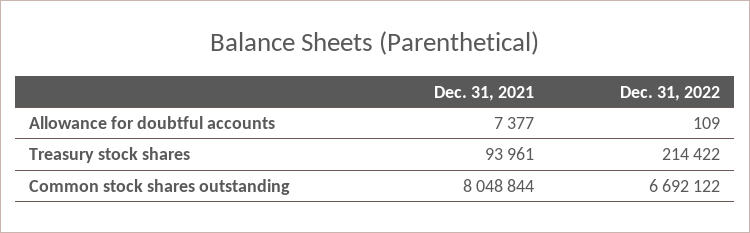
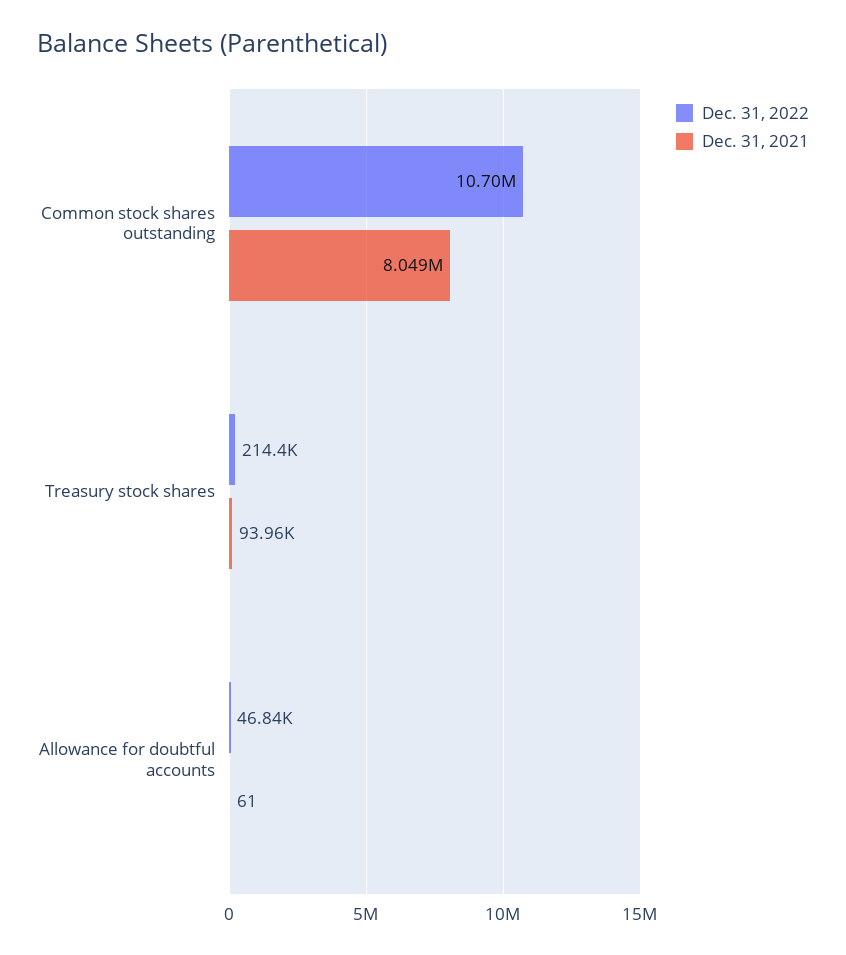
  {
    "Dec. 31, 2021": {
-     "Allowance for doubtful accounts": 7377,
+     "Allowance for doubtful accounts": 61,
      "Treasury stock shares": 93961,
      "Common stock shares outstanding": 8048844
    },
    "Dec. 31, 2022": {
-     "Allowance for doubtful accounts": 109,
+     "Allowance for doubtful accounts": 46840,
      "Treasury stock shares": 214422,
-     "Common stock shares outstanding": 6692122
+     "Common stock shares outstanding": 10700000
    }
  }

